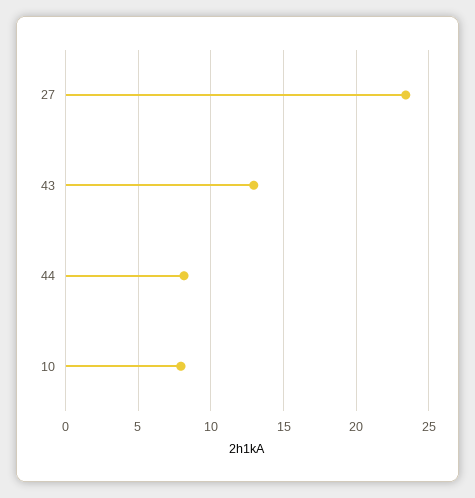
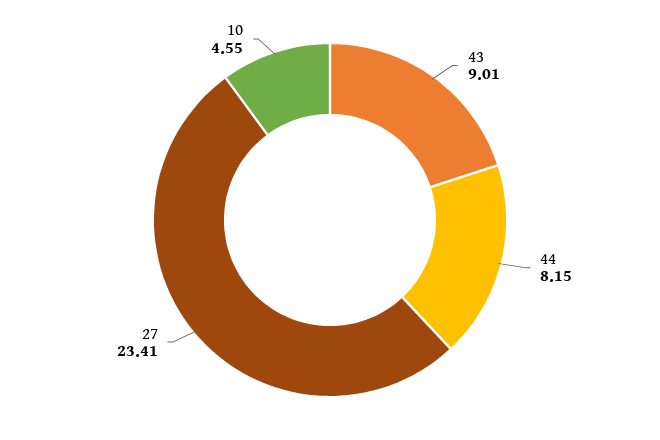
  {
    "27": 23.41,
-   "43": 13,
+   "43": 9.01,
    "44": 8.15,
-   "10": 8
+   "10": 4.55
  }

